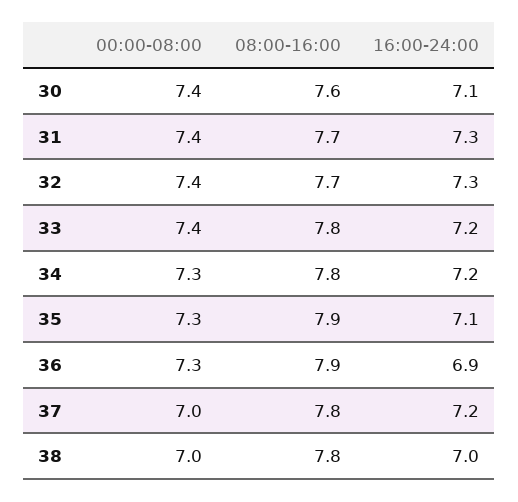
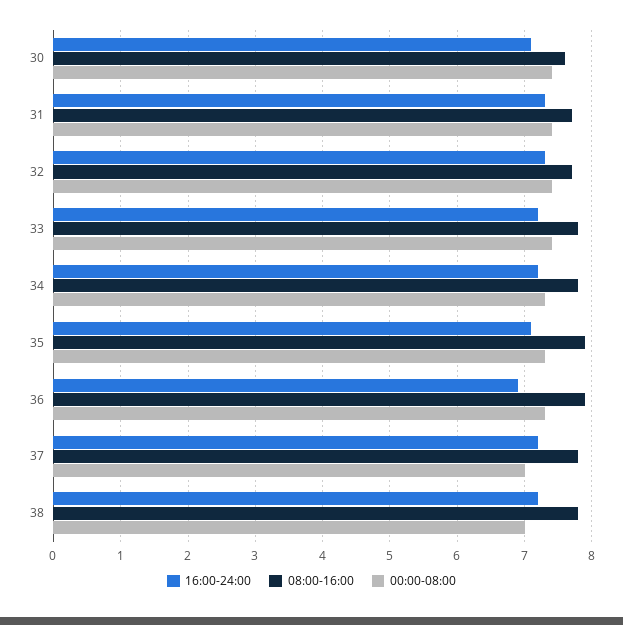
  {
    "00:00-08:00": {
      "30": 7.4,
      "31": 7.4,
      "32": 7.4,
      "33": 7.4,
      "34": 7.3,
      "35": 7.3,
      "36": 7.3,
      "37": 7,
      "38": 7
    },
    "08:00-16:00": {
      "30": 7.6,
      "31": 7.7,
      "32": 7.7,
      "33": 7.8,
      "34": 7.8,
      "35": 7.9,
      "36": 7.9,
      "37": 7.8,
      "38": 7.8
    },
    "16:00-24:00": {
      "30": 7.1,
      "31": 7.3,
      "32": 7.3,
      "33": 7.2,
      "34": 7.2,
      "35": 7.1,
      "36": 6.9,
      "37": 7.2,
-     "38": 7
+     "38": 7.2
    }
  }

